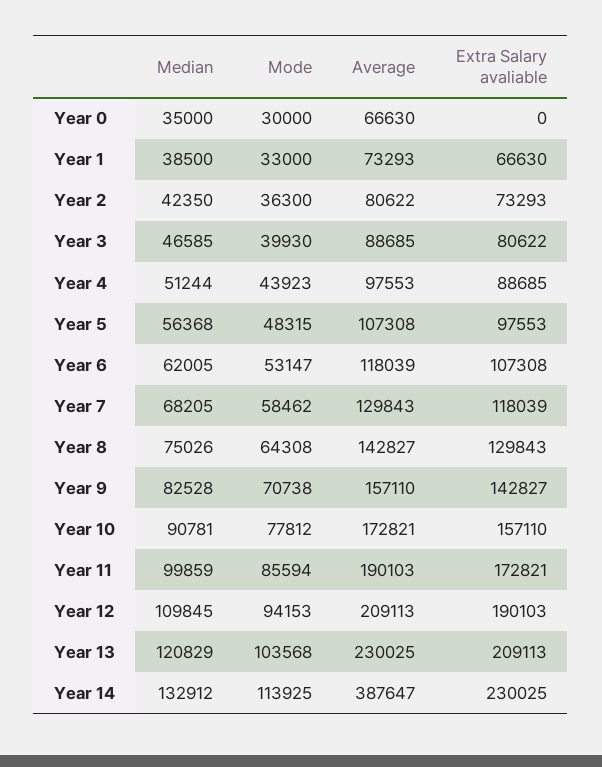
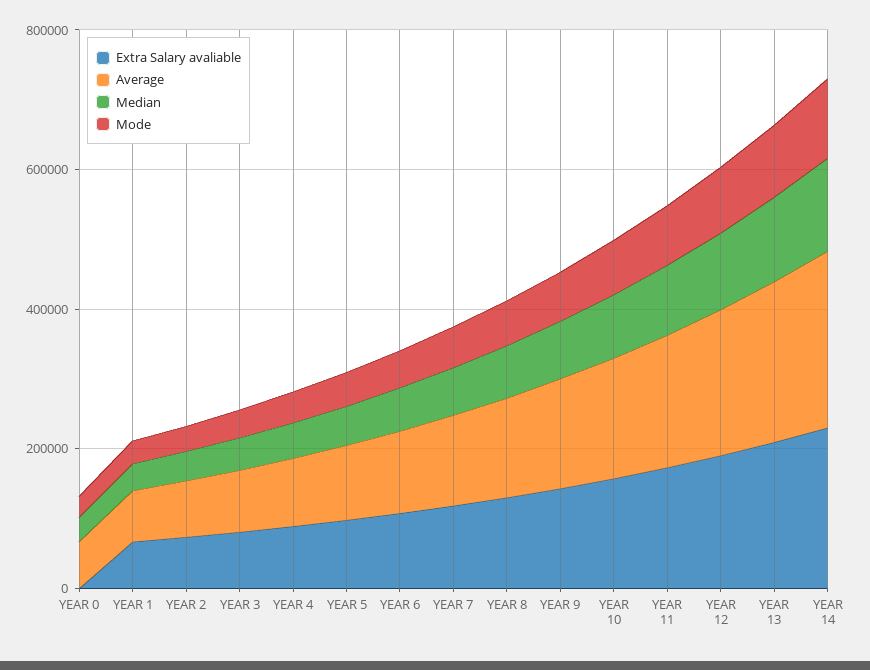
  {
    "Median": {
      "Year 0": 35000,
      "Year 1": 38500,
      "Year 2": 42350,
      "Year 3": 46585,
      "Year 4": 51244,
      "Year 5": 56368,
      "Year 6": 62005,
      "Year 7": 68205,
      "Year 8": 75026,
      "Year 9": 82528,
      "Year 10": 90781,
      "Year 11": 99859,
      "Year 12": 109845,
      "Year 13": 120829,
      "Year 14": 132912
    },
    "Mode": {
      "Year 0": 30000,
      "Year 1": 33000,
      "Year 2": 36300,
      "Year 3": 39930,
      "Year 4": 43923,
      "Year 5": 48315,
      "Year 6": 53147,
      "Year 7": 58462,
      "Year 8": 64308,
      "Year 9": 70738,
      "Year 10": 77812,
      "Year 11": 85594,
      "Year 12": 94153,
      "Year 13": 103568,
      "Year 14": 113925
    },
    "Average": {
      "Year 0": 66630,
      "Year 1": 73293,
      "Year 2": 80622,
      "Year 3": 88685,
      "Year 4": 97553,
      "Year 5": 107308,
      "Year 6": 118039,
      "Year 7": 129843,
      "Year 8": 142827,
      "Year 9": 157110,
      "Year 10": 172821,
      "Year 11": 190103,
      "Year 12": 209113,
      "Year 13": 230025,
-     "Year 14": 387647
+     "Year 14": 250000
    },
    "Extra Salary avaliable": {
      "Year 0": 0,
      "Year 1": 66630,
      "Year 2": 73293,
      "Year 3": 80622,
      "Year 4": 88685,
      "Year 5": 97553,
      "Year 6": 107308,
      "Year 7": 118039,
      "Year 8": 129843,
      "Year 9": 142827,
      "Year 10": 157110,
      "Year 11": 172821,
      "Year 12": 190103,
      "Year 13": 209113,
      "Year 14": 230025
    }
  }

